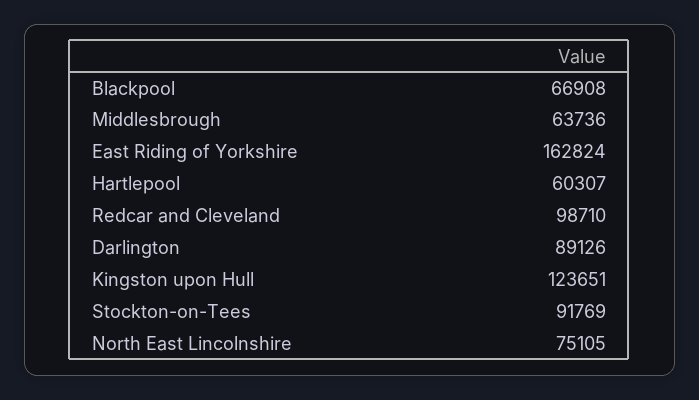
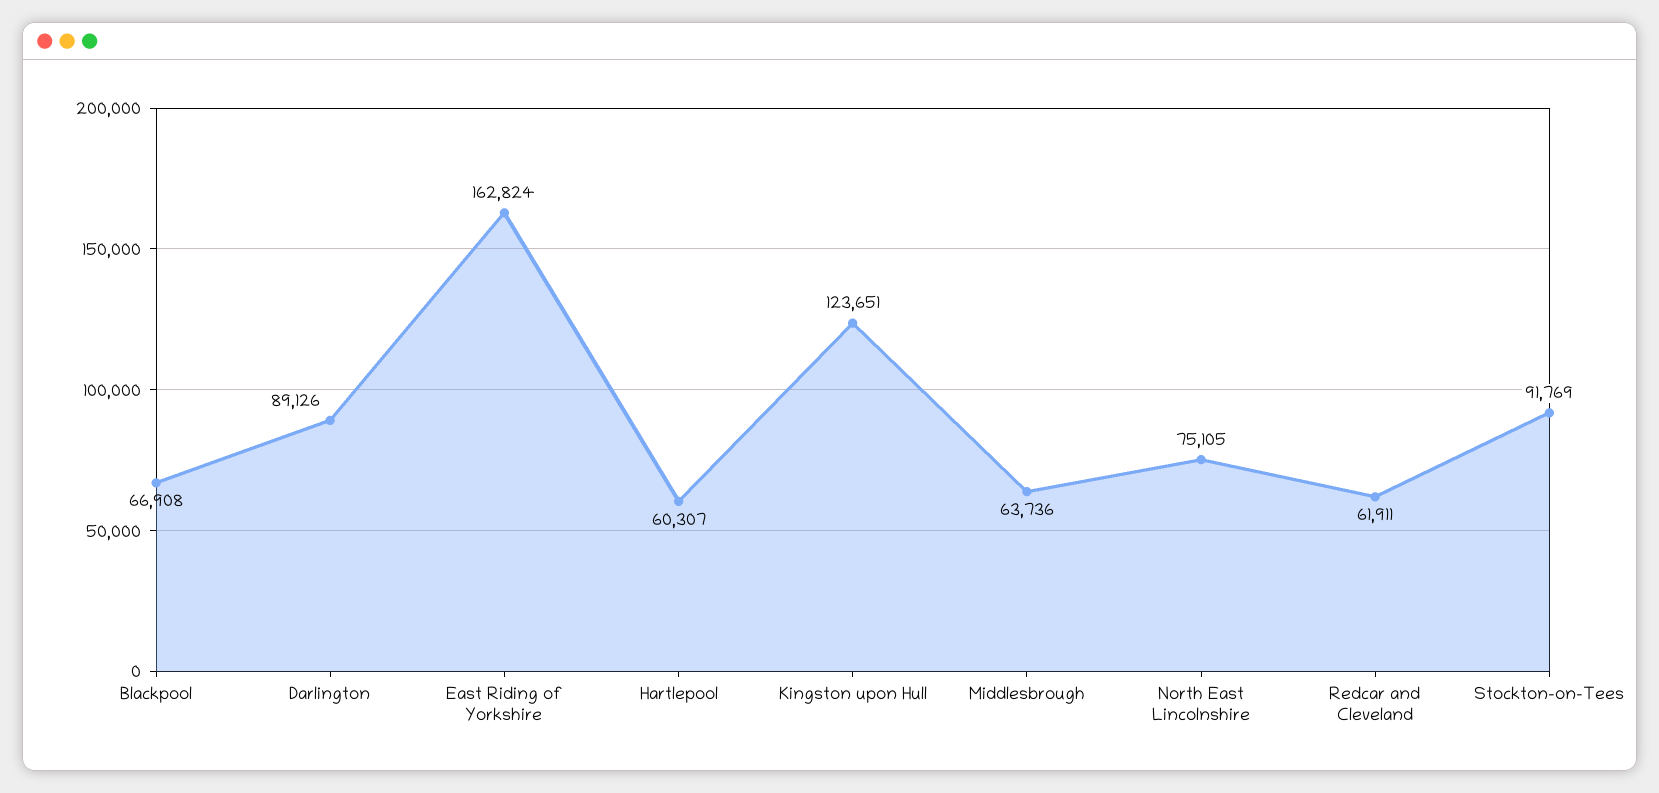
  {
    "Blackpool": 66908,
    "Middlesbrough": 63736,
    "East Riding of Yorkshire": 162824,
    "Hartlepool": 60307,
-   "Redcar and Cleveland": 98710,
+   "Redcar and Cleveland": 61911,
    "Darlington": 89126,
    "Kingston upon Hull": 123651,
    "Stockton-on-Tees": 91769,
    "North East Lincolnshire": 75105
  }

